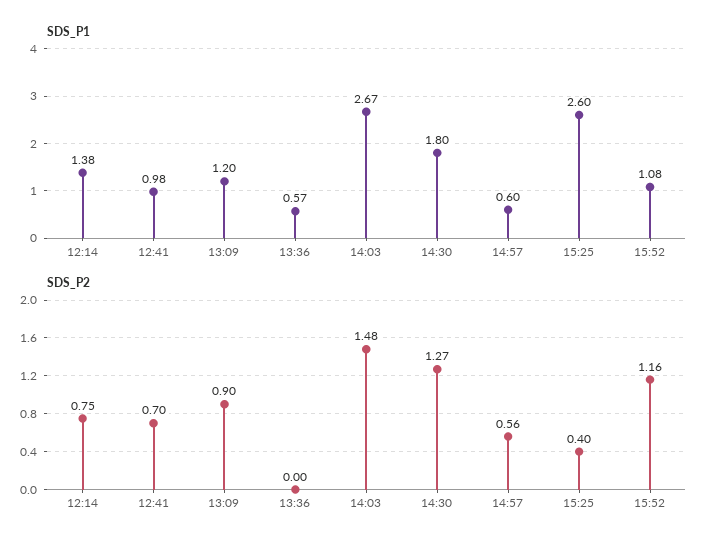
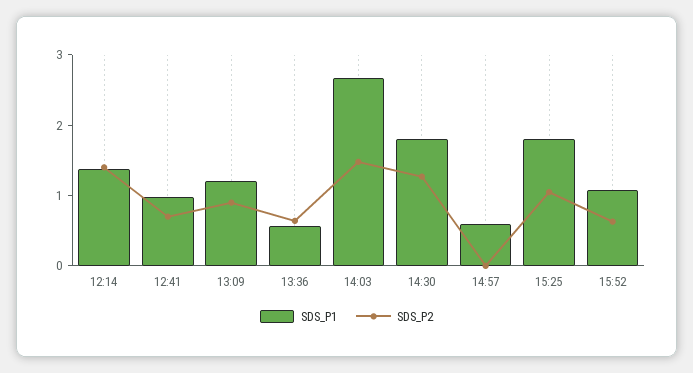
  {
    "SDS_P1": {
      "12:14": 1.38,
      "12:41": 0.98,
      "13:09": 1.2,
      "13:36": 0.57,
      "14:03": 2.67,
      "14:30": 1.8,
      "14:57": 0.6,
-     "15:25": 2.6,
+     "15:25": 1.8,
      "15:52": 1.08
    },
    "SDS_P2": {
-     "12:14": 0.75,
+     "12:14": 1.4,
      "12:41": 0.7,
      "13:09": 0.9,
-     "13:36": 0,
+     "13:36": 0.6,
      "14:03": 1.48,
      "14:30": 1.27,
-     "14:57": 0.56,
+     "14:57": 0,
-     "15:25": 0.4,
+     "15:25": 1,
-     "15:52": 1.16
+     "15:52": 0.6
    }
  }

